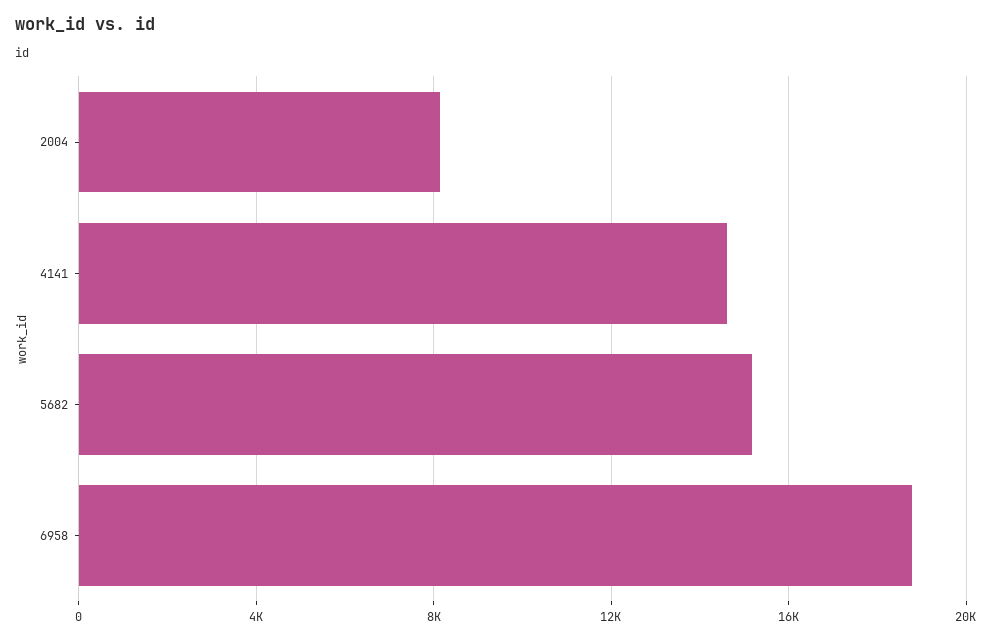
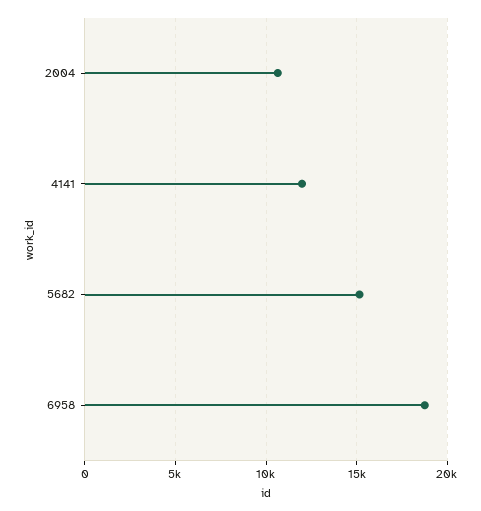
  {
-   "2004": 8000,
+   "2004": 10500,
-   "4141": 14500,
+   "4141": 12000,
    "5682": 15000,
    "6958": 19000
  }

